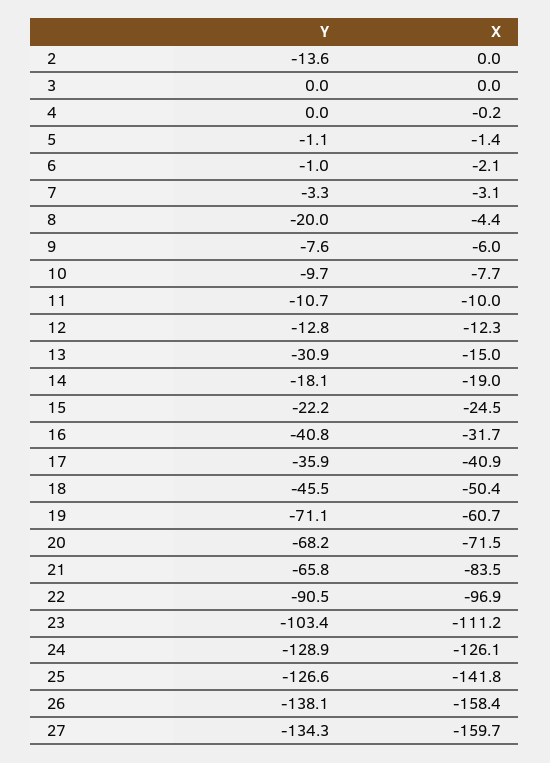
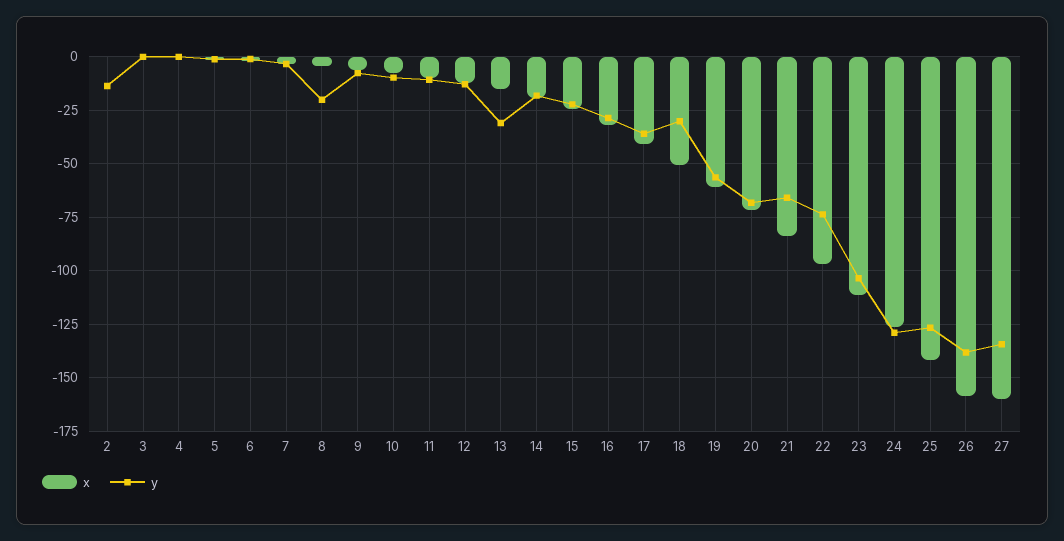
  {
    "Y": {
      "2": -13.6,
      "3": 0,
      "4": 0,
      "5": -1.1,
      "6": -1,
      "7": -3.3,
      "8": -20,
      "9": -7.6,
      "10": -9.7,
      "11": -10.7,
      "12": -12.8,
      "13": -30.9,
      "14": -18.1,
      "15": -22.2,
-     "16": -40.8,
+     "16": -30,
      "17": -35.9,
-     "18": -45.5,
+     "18": -30,
-     "19": -71.1,
+     "19": -55,
      "20": -68.2,
      "21": -65.8,
-     "22": -90.5,
+     "22": -75,
      "23": -103.4,
      "24": -128.9,
      "25": -126.6,
      "26": -138.1,
      "27": -134.3
    },
    "X": {
      "2": 0,
      "3": 0,
      "4": -0.2,
      "5": -1.4,
      "6": -2.1,
      "7": -3.1,
      "8": -4.4,
      "9": -6,
      "10": -7.7,
      "11": -10,
      "12": -12.3,
      "13": -15,
      "14": -19,
      "15": -24.5,
      "16": -31.7,
      "17": -40.9,
      "18": -50.4,
      "19": -60.7,
      "20": -71.5,
      "21": -83.5,
      "22": -96.9,
      "23": -111.2,
      "24": -126.1,
      "25": -141.8,
      "26": -158.4,
      "27": -159.7
    }
  }

